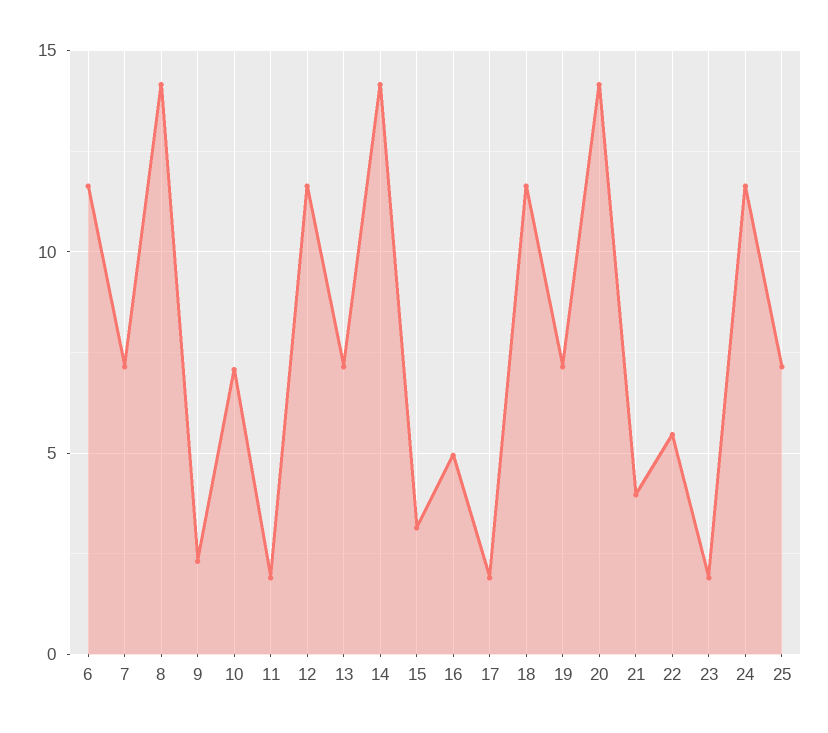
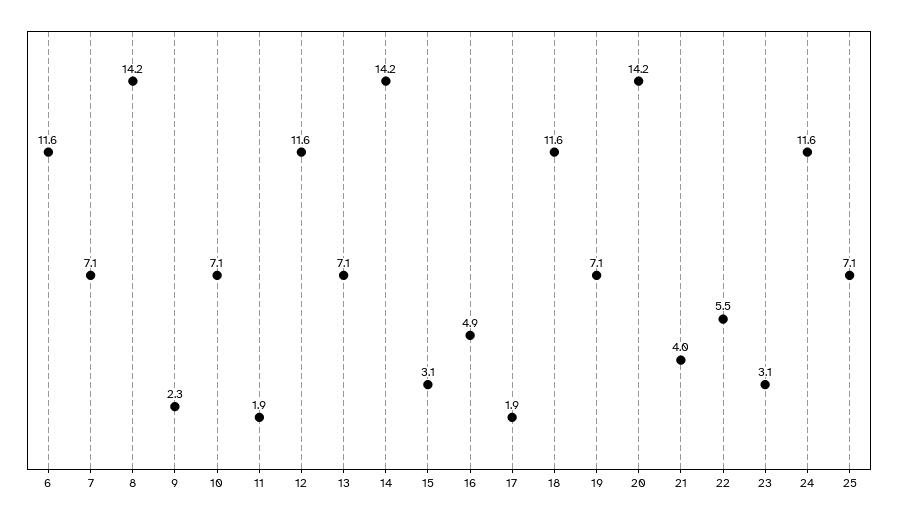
  {
    "6": 11.6,
    "7": 7.1,
    "8": 14.2,
    "9": 2.3,
    "10": 7.1,
    "11": 1.9,
    "12": 11.6,
    "13": 7.1,
    "14": 14.2,
    "15": 3.1,
    "16": 4.9,
    "17": 1.9,
    "18": 11.6,
    "19": 7.1,
    "20": 14.2,
    "21": 4,
    "22": 5.5,
-   "23": 2,
+   "23": 3.1,
    "24": 11.6,
    "25": 7.1
  }

